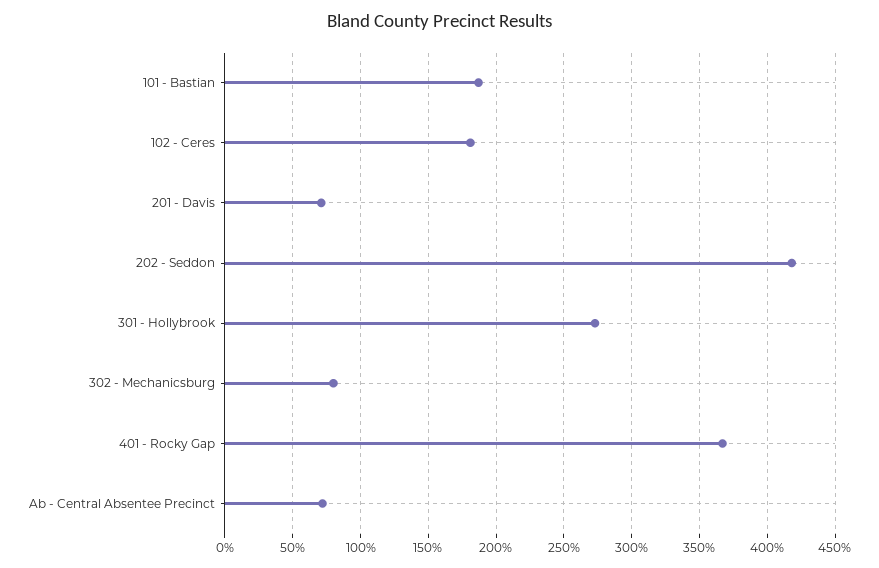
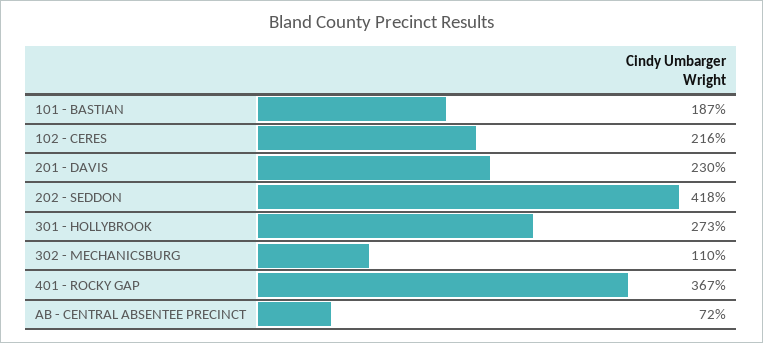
  {
    "101 - Bastian": 187,
-   "102 - Ceres": 180,
+   "102 - Ceres": 216,
-   "201 - Davis": 70,
+   "201 - Davis": 230,
    "202 - Seddon": 418,
    "301 - Hollybrook": 273,
-   "302 - Mechanicsburg": 80,
+   "302 - Mechanicsburg": 110,
    "401 - Rocky Gap": 367,
    "Ab - Central Absentee Precinct": 72
  }

